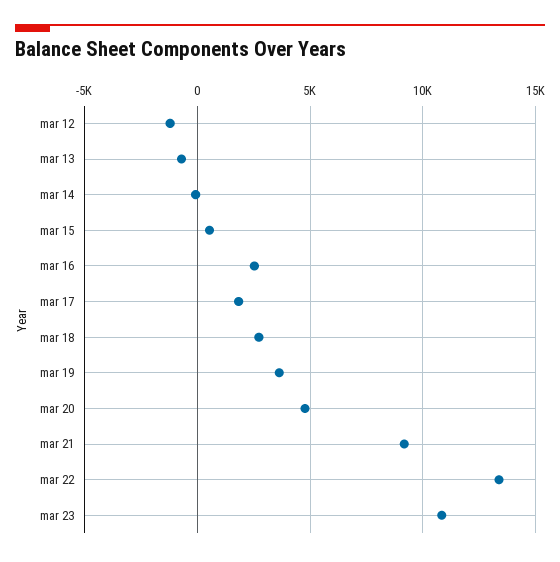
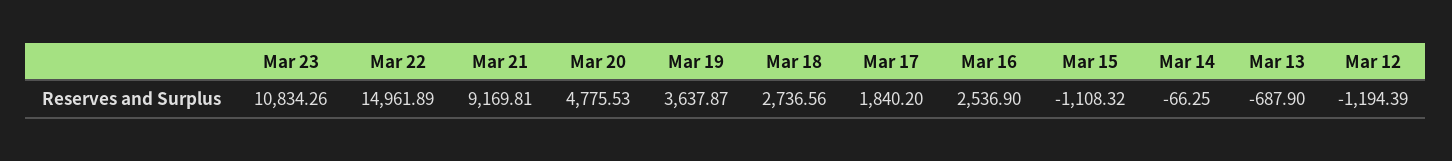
  {
    "mar 12": -1194.39,
    "mar 13": -687.9,
    "mar 14": -66.25,
-   "mar 15": 500,
+   "mar 15": -1108.32,
    "mar 16": 2536.9,
    "mar 17": 1840.2,
    "mar 18": 2736.56,
    "mar 19": 3637.87,
    "mar 20": 4775.53,
    "mar 21": 9169.81,
-   "mar 22": 13500,
+   "mar 22": 14961.89,
    "mar 23": 10834.26
  }

